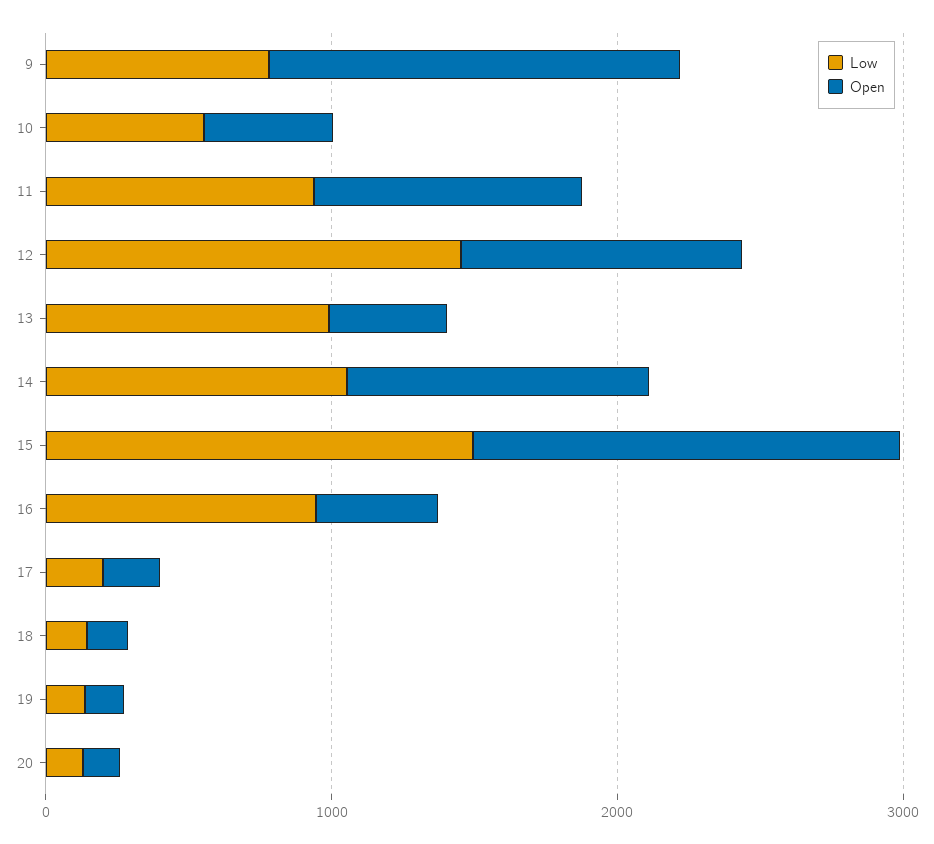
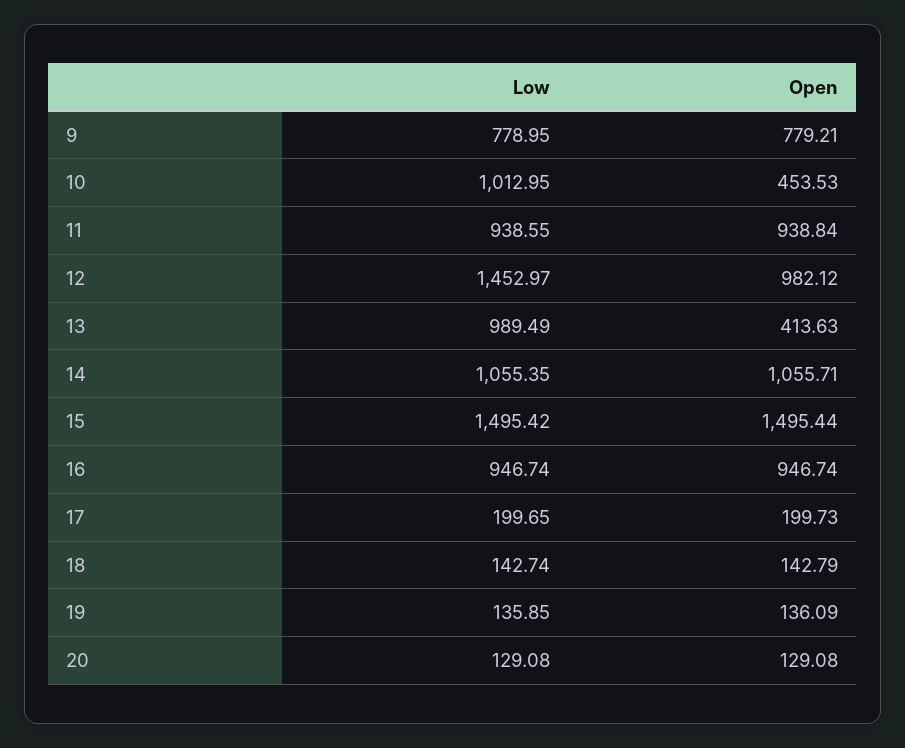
  {
    "Low": {
      "9": 778.95,
-     "10": 600,
+     "10": 1012.95,
      "11": 938.55,
      "12": 1452.97,
      "13": 989.49,
      "14": 1055.35,
      "15": 1495.42,
      "16": 946.74,
      "17": 199.65,
      "18": 142.74,
      "19": 135.85,
      "20": 129.08
    },
    "Open": {
-     "9": 1400,
+     "9": 779.21,
      "10": 453.53,
      "11": 938.84,
      "12": 982.12,
      "13": 413.63,
      "14": 1055.71,
      "15": 1495.44,
-     "16": 400,
+     "16": 946.74,
      "17": 199.73,
      "18": 142.79,
      "19": 136.09,
      "20": 129.08
    }
  }

